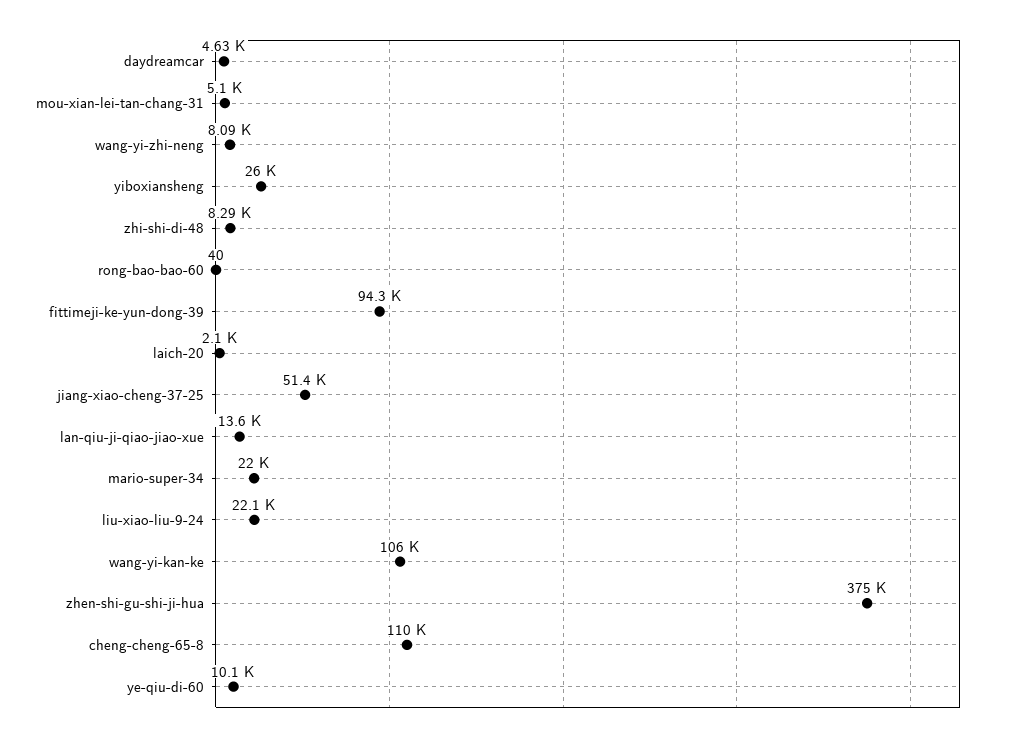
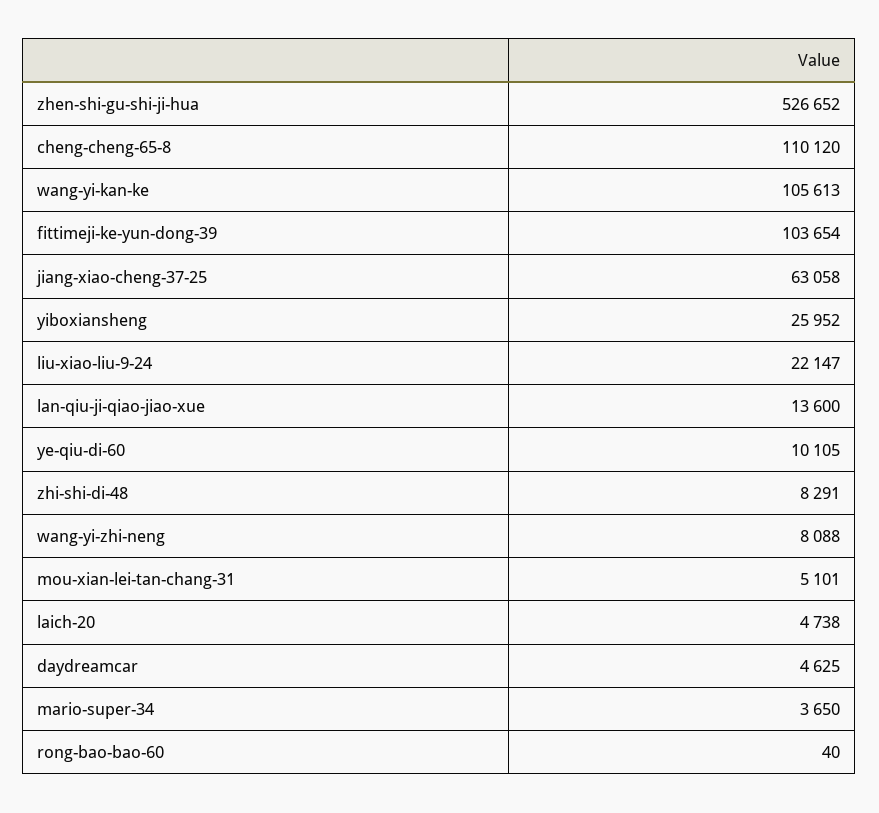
  {
    "daydreamcar": 4625,
    "mou-xian-lei-tan-chang-31": 5101,
    "wang-yi-zhi-neng": 8088,
    "yiboxiansheng": 25952,
    "zhi-shi-di-48": 8291,
    "rong-bao-bao-60": 40,
-   "fittimeji-ke-yun-dong-39": 94300,
+   "fittimeji-ke-yun-dong-39": 103654,
-   "laich-20": 2100,
+   "laich-20": 4738,
-   "jiang-xiao-cheng-37-25": 51400,
+   "jiang-xiao-cheng-37-25": 63058,
    "lan-qiu-ji-qiao-jiao-xue": 13600,
-   "mario-super-34": 22000,
+   "mario-super-34": 3650,
    "liu-xiao-liu-9-24": 22147,
    "wang-yi-kan-ke": 105613,
-   "zhen-shi-gu-shi-ji-hua": 375000,
+   "zhen-shi-gu-shi-ji-hua": 526652,
    "cheng-cheng-65-8": 110120,
    "ye-qiu-di-60": 10105
  }

